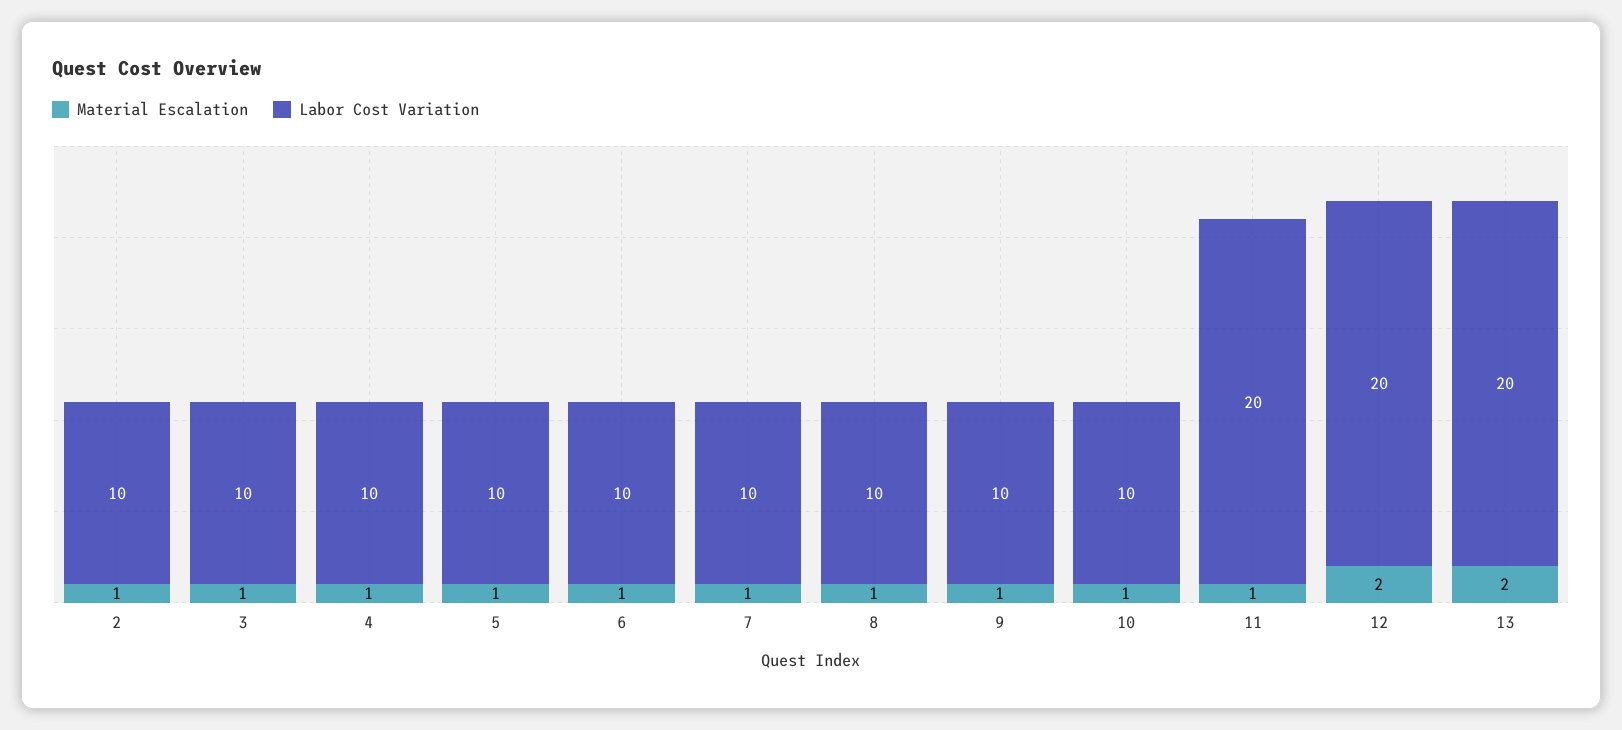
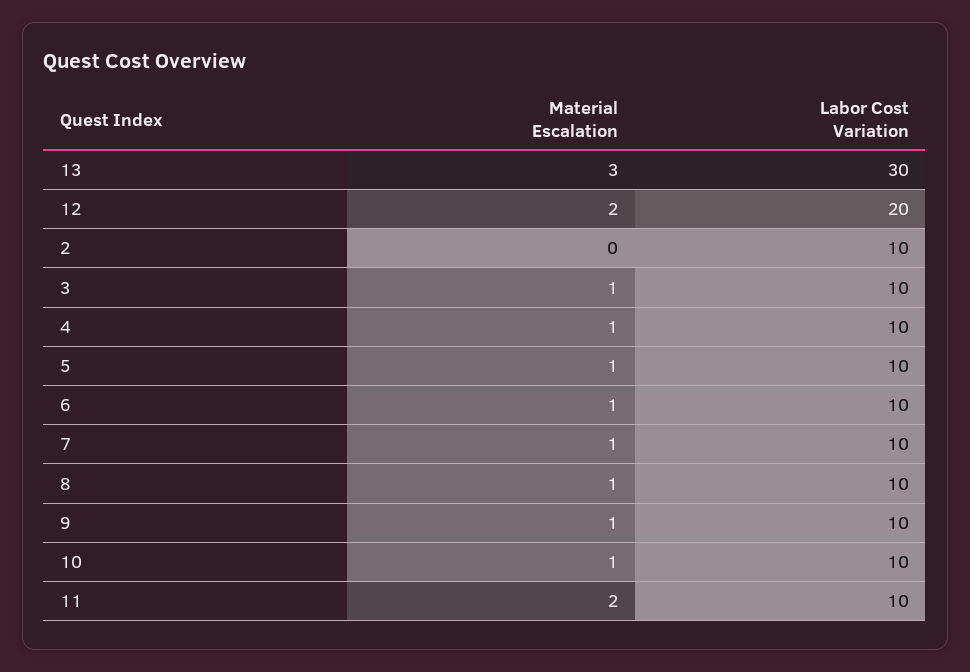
  {
    "Material Escalation": {
-     "2": 1,
+     "2": 0,
      "3": 1,
      "4": 1,
      "5": 1,
      "6": 1,
      "7": 1,
      "8": 1,
      "9": 1,
      "10": 1,
-     "11": 1,
+     "11": 2,
      "12": 2,
-     "13": 2
+     "13": 3
    },
    "Labor Cost Variation": {
      "2": 10,
      "3": 10,
      "4": 10,
      "5": 10,
      "6": 10,
      "7": 10,
      "8": 10,
      "9": 10,
      "10": 10,
-     "11": 20,
+     "11": 10,
      "12": 20,
-     "13": 20
+     "13": 30
    }
  }

